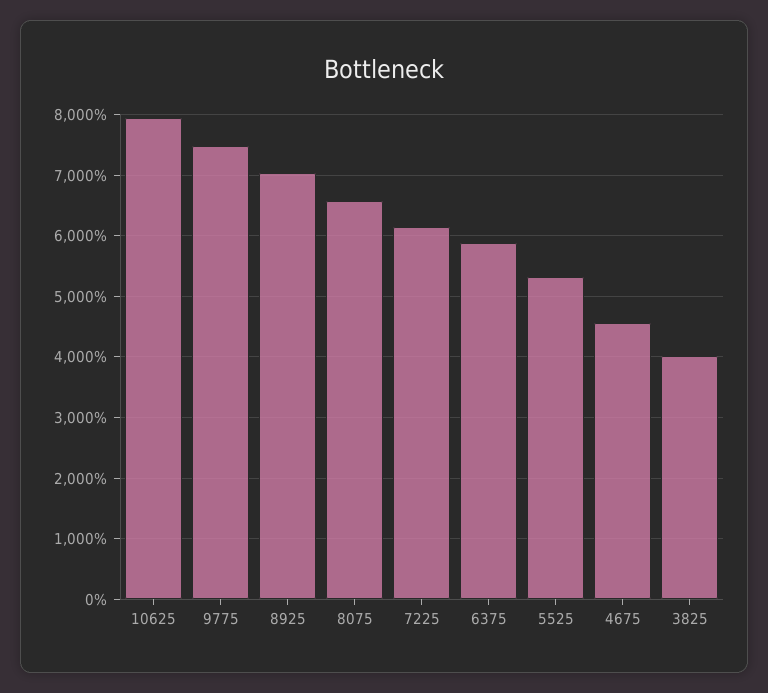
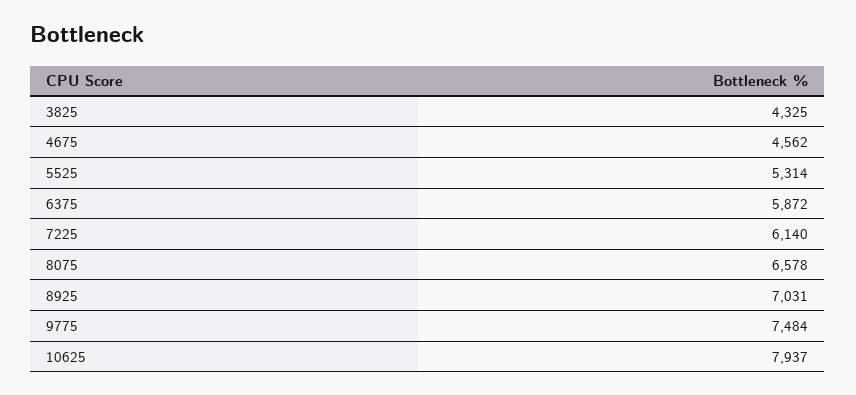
  {
    "10625": 7937,
    "9775": 7484,
    "8925": 7031,
    "8075": 6578,
    "7225": 6140,
    "6375": 5872,
    "5525": 5314,
    "4675": 4562,
-   "3825": 4000
+   "3825": 4325
  }

